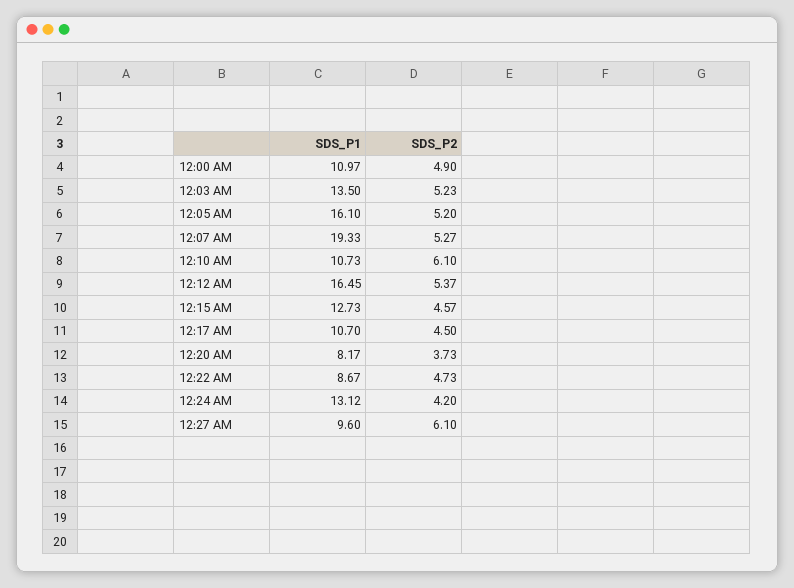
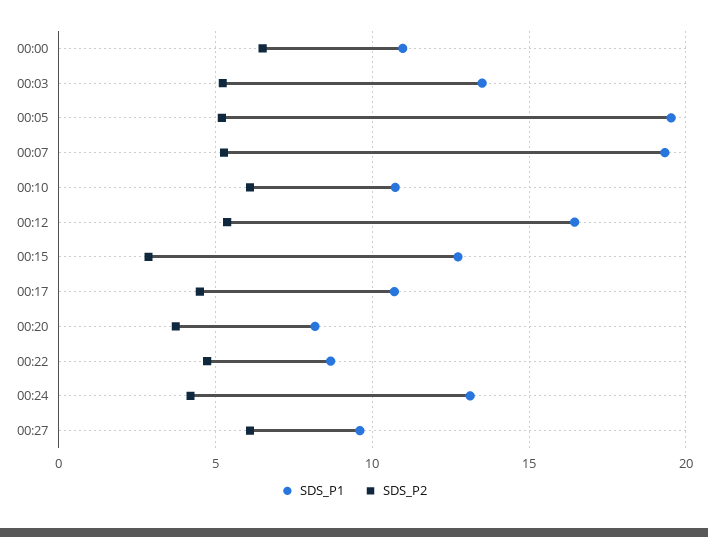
  {
    "SDS_P1": {
      "12:00 AM": 10.97,
      "12:03 AM": 13.5,
-     "12:05 AM": 16.1,
+     "12:05 AM": 19.5,
      "12:07 AM": 19.33,
      "12:10 AM": 10.73,
      "12:12 AM": 16.45,
      "12:15 AM": 12.73,
      "12:17 AM": 10.7,
      "12:20 AM": 8.17,
      "12:22 AM": 8.67,
      "12:24 AM": 13.12,
      "12:27 AM": 9.6
    },
    "SDS_P2": {
-     "12:00 AM": 4.9,
+     "12:00 AM": 6.5,
      "12:03 AM": 5.23,
      "12:05 AM": 5.2,
      "12:07 AM": 5.27,
      "12:10 AM": 6.1,
      "12:12 AM": 5.37,
-     "12:15 AM": 4.57,
+     "12:15 AM": 3,
      "12:17 AM": 4.5,
      "12:20 AM": 3.73,
      "12:22 AM": 4.73,
      "12:24 AM": 4.2,
      "12:27 AM": 6.1
    }
  }

